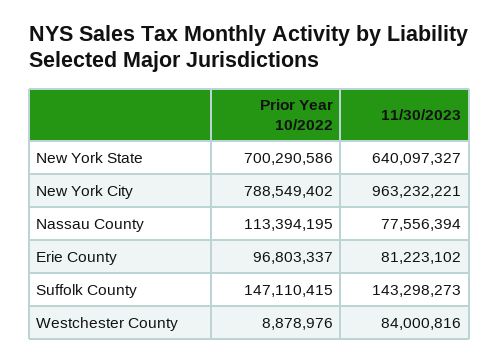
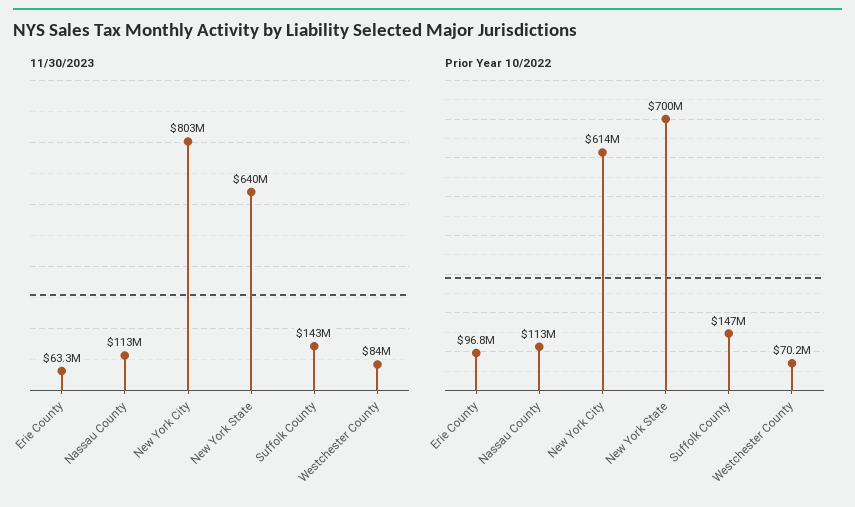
  {
    "Prior Year 10/2022": {
      "New York State": 700290586,
-     "New York City": 788549402,
+     "New York City": 614000000,
      "Nassau County": 113394195,
      "Erie County": 96803337,
      "Suffolk County": 147110415,
-     "Westchester County": 8878976
+     "Westchester County": 70200000
    },
    "11/30/2023": {
      "New York State": 640097327,
-     "New York City": 963232221,
+     "New York City": 803000000,
-     "Nassau County": 77556394,
+     "Nassau County": 113000000,
-     "Erie County": 81223102,
+     "Erie County": 63300000,
      "Suffolk County": 143298273,
      "Westchester County": 84000816
    }
  }

